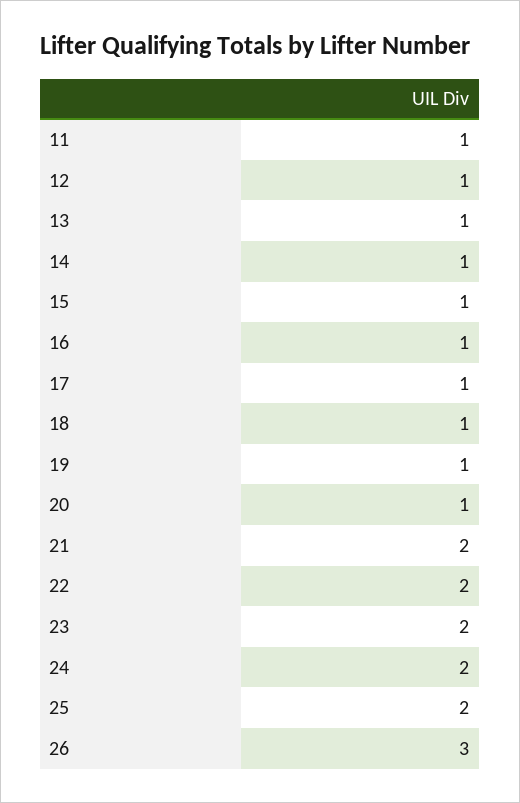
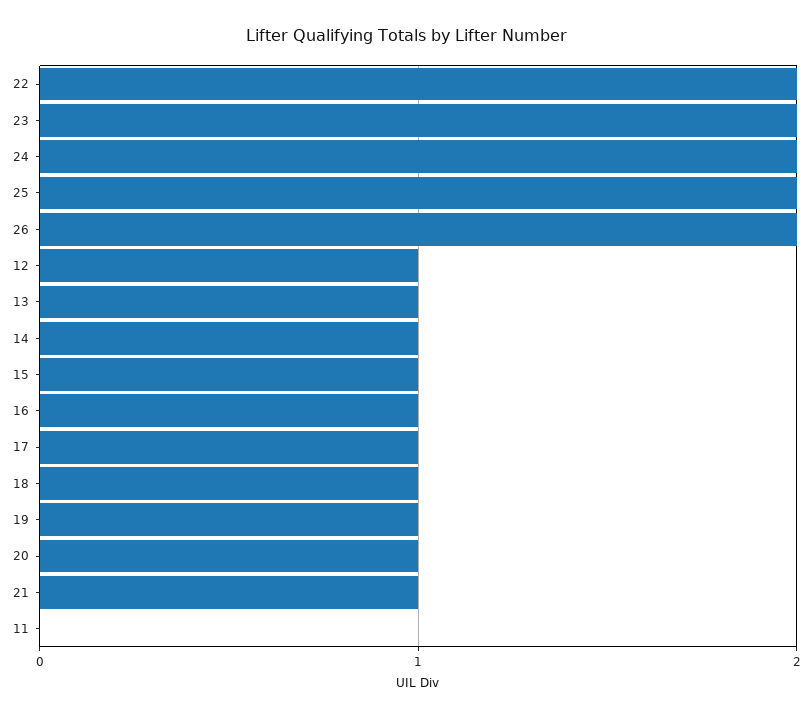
  {
-   "11": 1,
+   "11": 0,
    "12": 1,
    "13": 1,
    "14": 1,
    "15": 1,
    "16": 1,
    "17": 1,
    "18": 1,
    "19": 1,
    "20": 1,
-   "21": 2,
+   "21": 1,
    "22": 2,
    "23": 2,
    "24": 2,
    "25": 2,
-   "26": 3
+   "26": 2
  }

